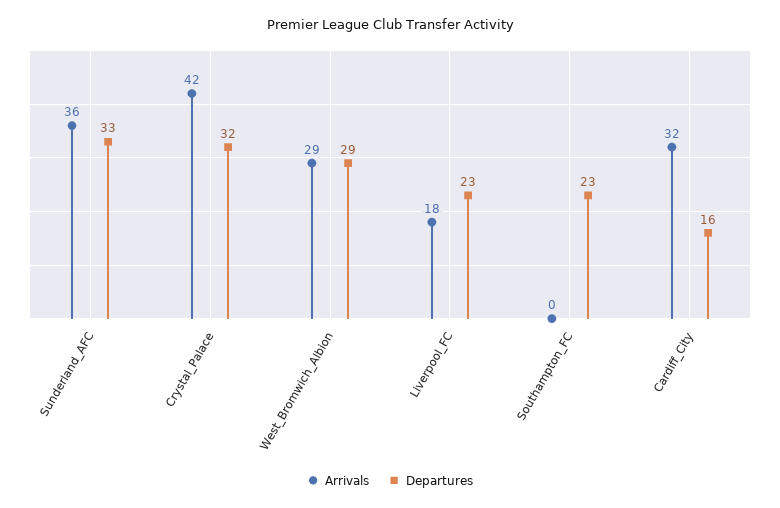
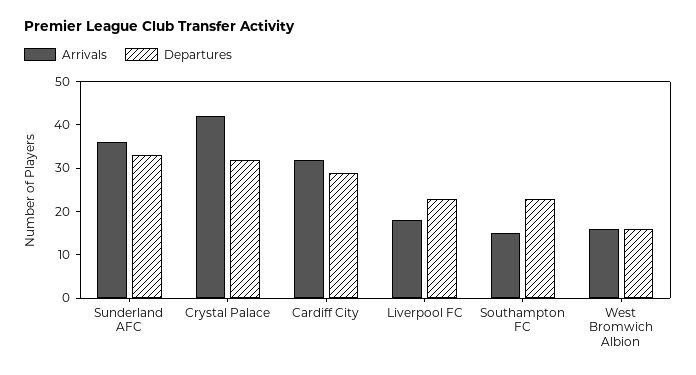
  {
    "Arrivals": {
      "Sunderland_AFC": 36,
      "Crystal_Palace": 42,
-     "West_Bromwich_Albion": 29,
+     "West_Bromwich_Albion": 15,
      "Liverpool_FC": 18,
-     "Southampton_FC": 0,
+     "Southampton_FC": 15,
      "Cardiff_City": 32
    },
    "Departures": {
      "Sunderland_AFC": 33,
      "Crystal_Palace": 32,
-     "West_Bromwich_Albion": 29,
+     "West_Bromwich_Albion": 15,
      "Liverpool_FC": 23,
      "Southampton_FC": 23,
-     "Cardiff_City": 16
+     "Cardiff_City": 30
    }
  }

